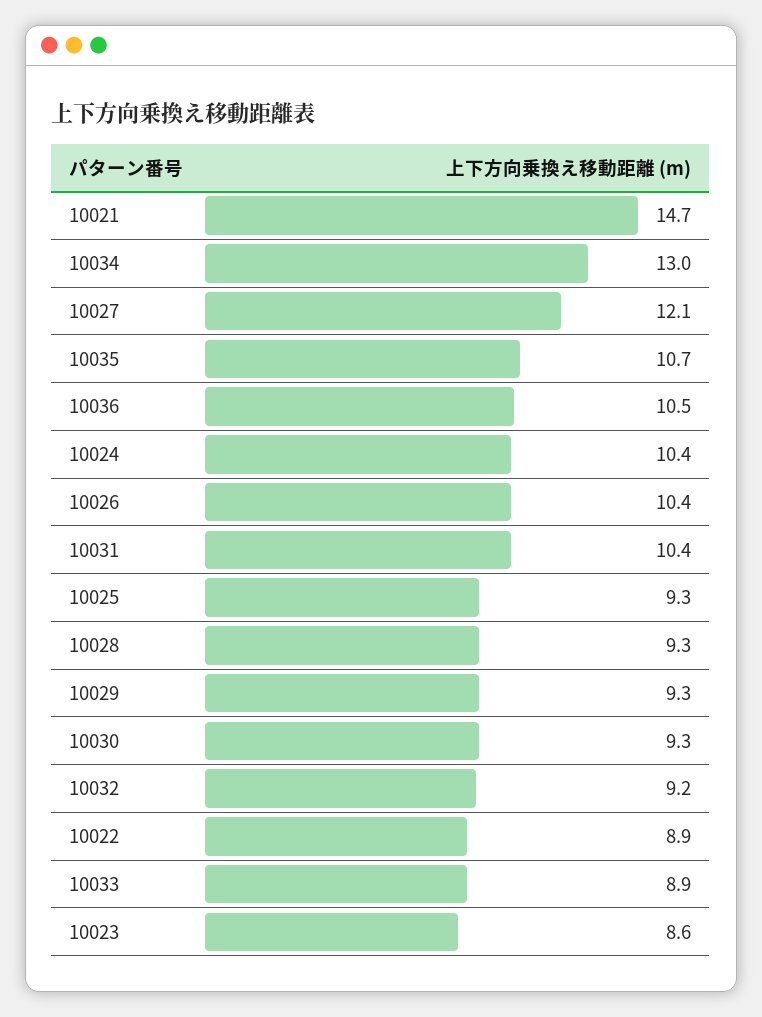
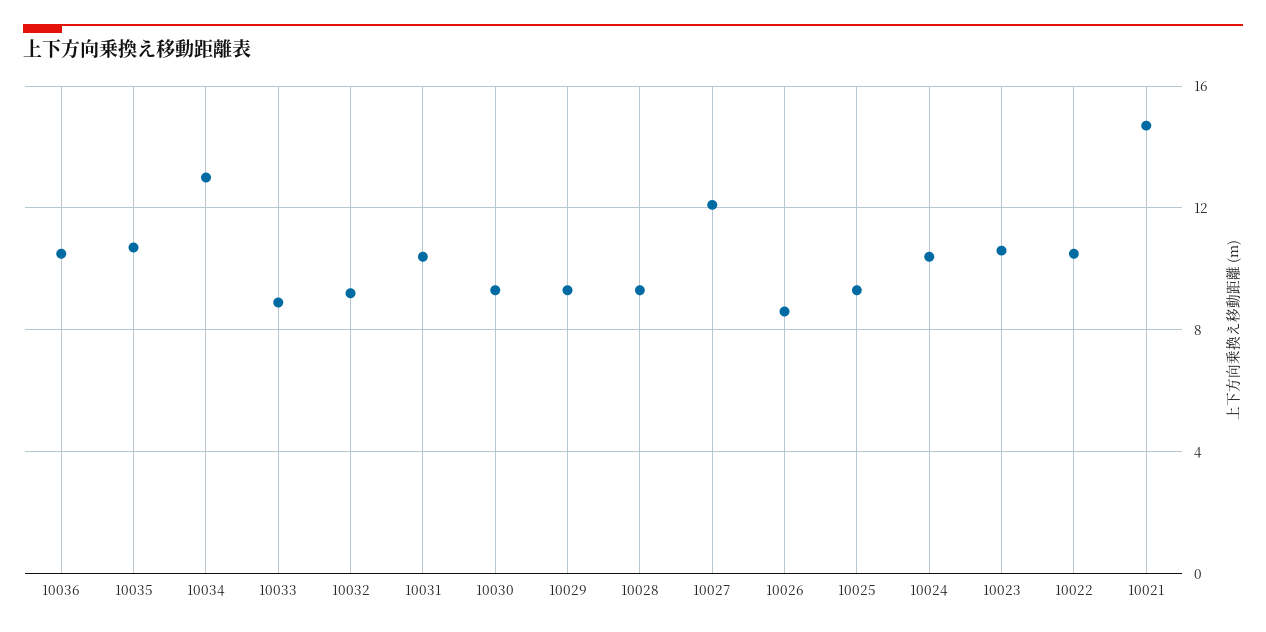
  {
    "10021": 14.7,
    "10034": 13,
    "10027": 12.1,
    "10035": 10.7,
    "10036": 10.5,
    "10024": 10.4,
-   "10026": 10.4,
+   "10026": 8.5,
    "10031": 10.4,
    "10025": 9.3,
    "10028": 9.3,
    "10029": 9.3,
    "10030": 9.3,
    "10032": 9.2,
-   "10022": 8.9,
+   "10022": 10.5,
    "10033": 8.9,
-   "10023": 8.6
+   "10023": 10.5
  }

